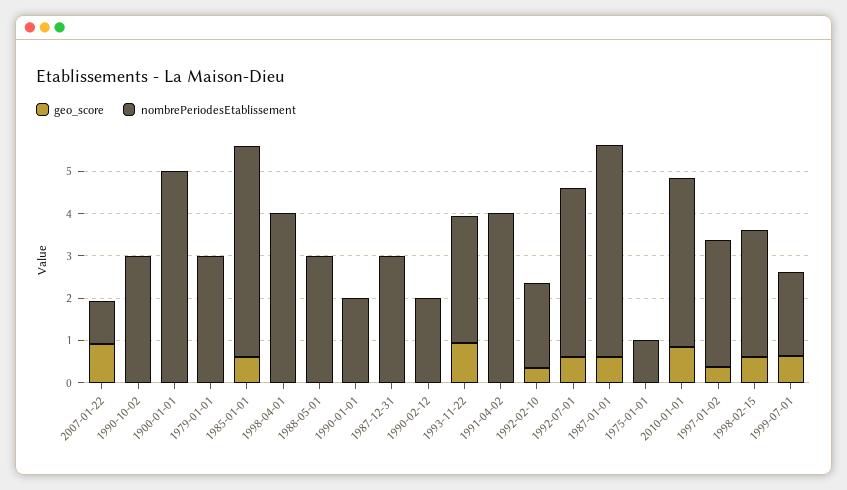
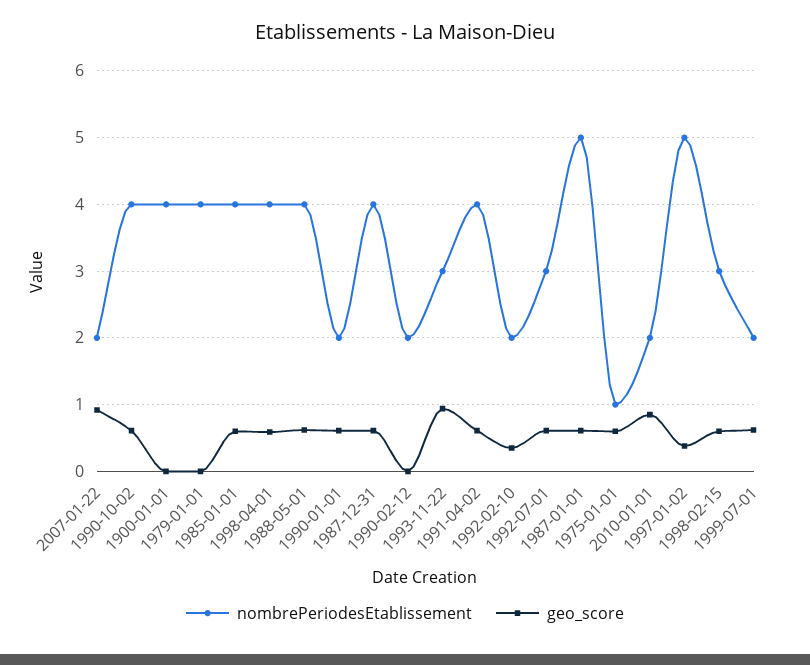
  {
    "geo_score": {
      "2007-01-22": 0.9,
-     "1990-10-02": 0,
+     "1990-10-02": 0.6,
      "1900-01-01": 0,
      "1979-01-01": 0,
      "1985-01-01": 0.6,
-     "1998-04-01": 0,
+     "1998-04-01": 0.6,
-     "1988-05-01": 0,
+     "1988-05-01": 0.6,
-     "1990-01-01": 0,
+     "1990-01-01": 0.6,
-     "1987-12-31": 0,
+     "1987-12-31": 0.6,
      "1990-02-12": 0,
      "1993-11-22": 0.9,
-     "1991-04-02": 0,
+     "1991-04-02": 0.6,
      "1992-02-10": 0.4,
      "1992-07-01": 0.6,
      "1987-01-01": 0.6,
-     "1975-01-01": 0,
+     "1975-01-01": 0.6,
      "2010-01-01": 0.9,
      "1997-01-02": 0.4,
      "1998-02-15": 0.6,
      "1999-07-01": 0.6
    },
    "nombrePeriodesEtablissement": {
-     "2007-01-22": 1,
+     "2007-01-22": 2,
-     "1990-10-02": 3,
+     "1990-10-02": 4,
-     "1900-01-01": 5,
+     "1900-01-01": 4,
-     "1979-01-01": 3,
+     "1979-01-01": 4,
-     "1985-01-01": 5,
+     "1985-01-01": 4,
      "1998-04-01": 4,
-     "1988-05-01": 3,
+     "1988-05-01": 4,
      "1990-01-01": 2,
-     "1987-12-31": 3,
+     "1987-12-31": 4,
      "1990-02-12": 2,
      "1993-11-22": 3,
      "1991-04-02": 4,
      "1992-02-10": 2,
-     "1992-07-01": 4,
+     "1992-07-01": 3,
      "1987-01-01": 5,
      "1975-01-01": 1,
-     "2010-01-01": 4,
+     "2010-01-01": 2,
-     "1997-01-02": 3,
+     "1997-01-02": 5,
      "1998-02-15": 3,
      "1999-07-01": 2
    }
  }

